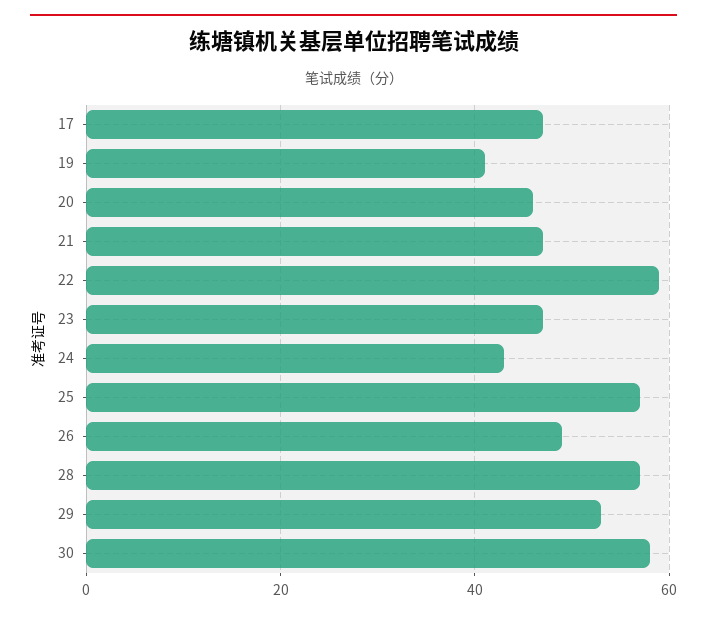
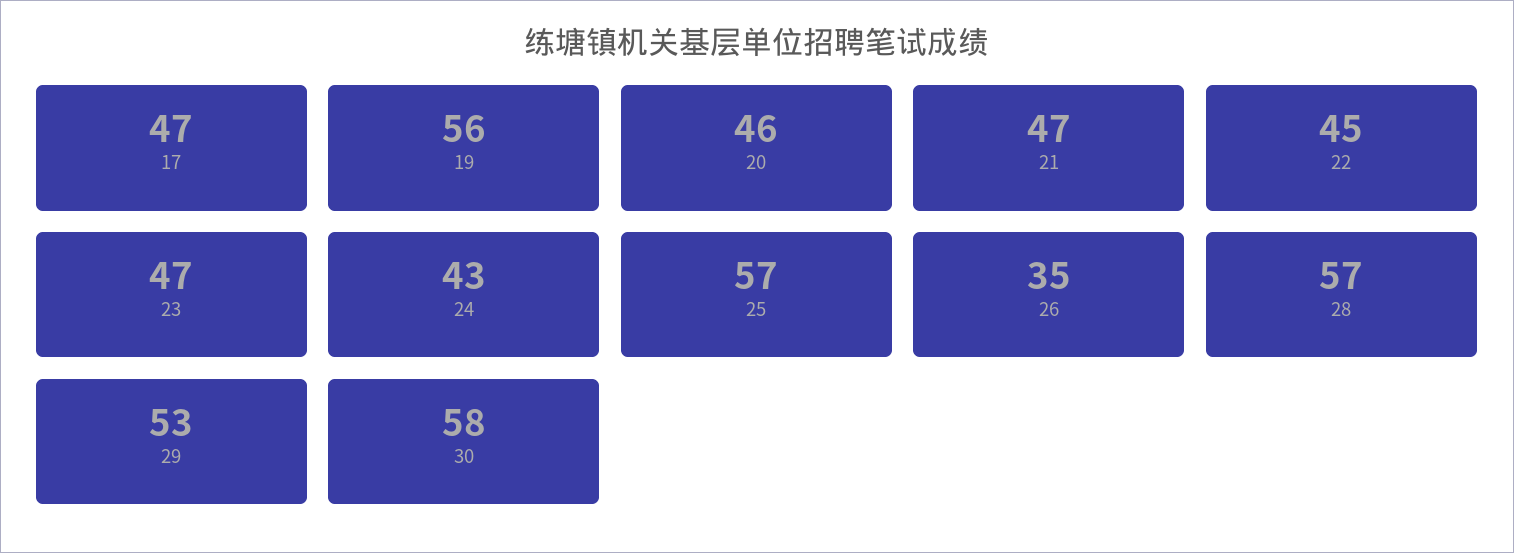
  {
    "17": 47,
-   "19": 40,
+   "19": 56,
    "20": 46,
    "21": 47,
-   "22": 60,
+   "22": 45,
    "23": 47,
    "24": 43,
    "25": 57,
-   "26": 50,
+   "26": 35,
    "28": 57,
    "29": 53,
    "30": 58
  }

